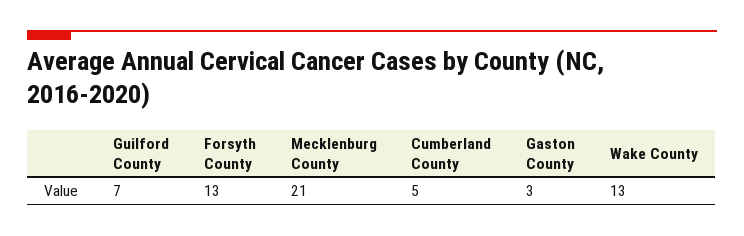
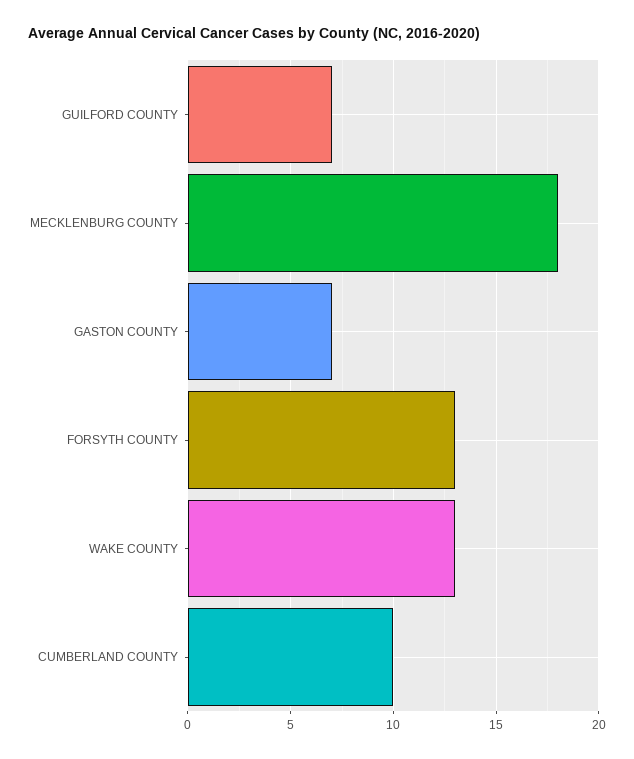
  {
    "Guilford County": 7,
    "Forsyth County": 13,
-   "Mecklenburg County": 21,
+   "Mecklenburg County": 18,
-   "Cumberland County": 5,
+   "Cumberland County": 10,
-   "Gaston County": 3,
+   "Gaston County": 7,
    "Wake County": 13
  }

